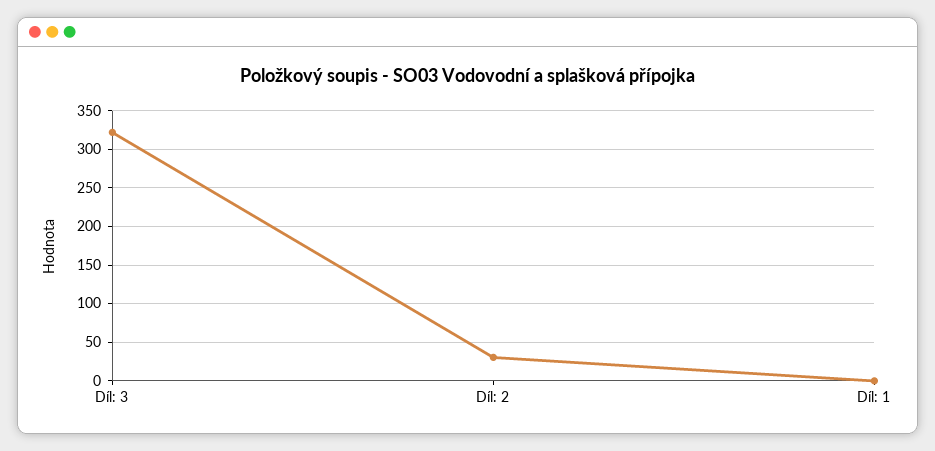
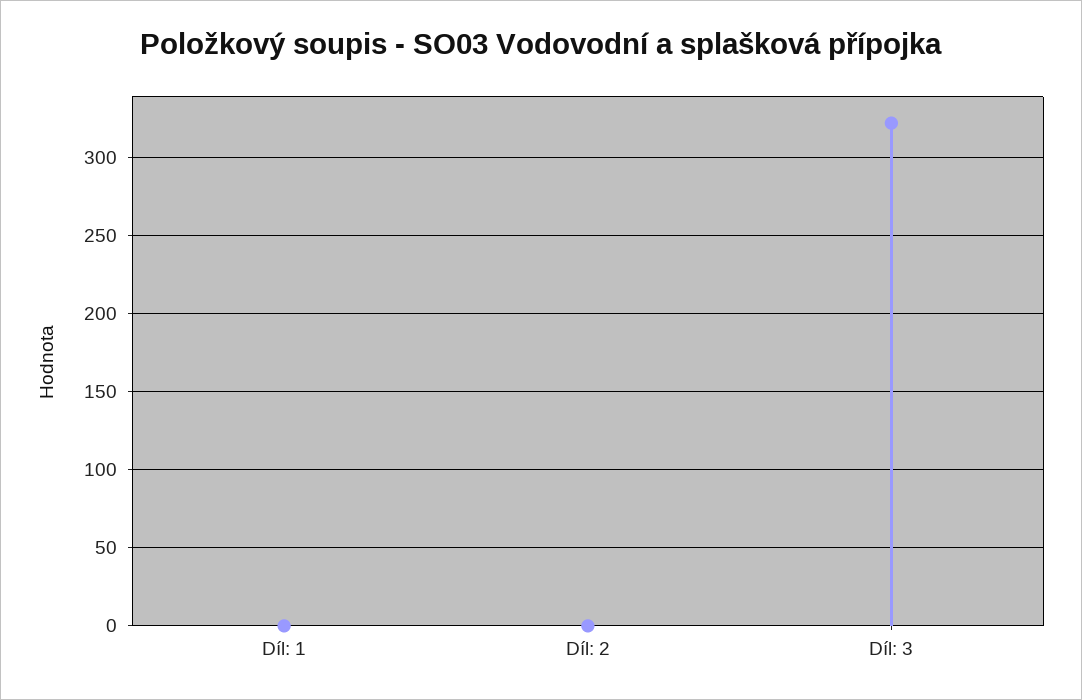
  {
    "Díl: 3": 320,
-   "Díl: 2": 30,
+   "Díl: 2": 0,
    "Díl: 1": 0
  }

